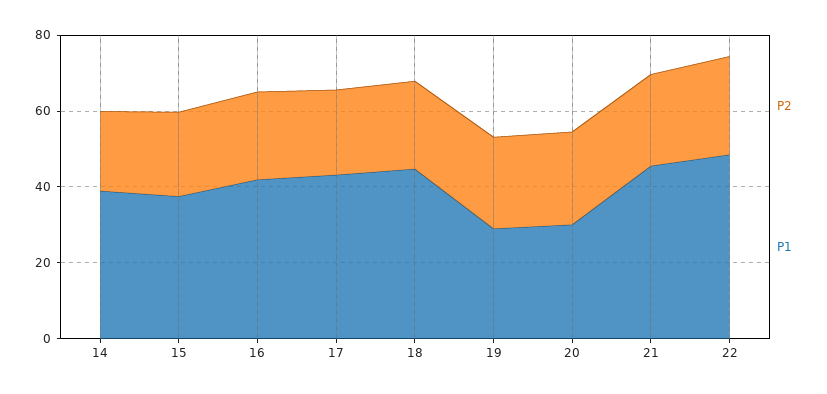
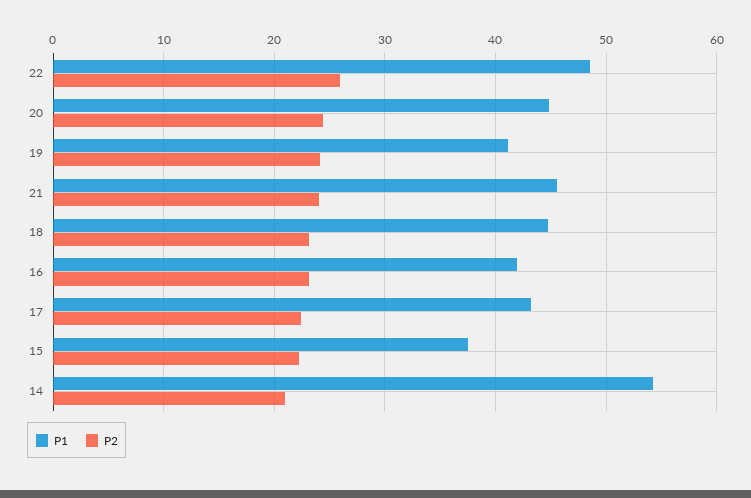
  {
    "P2": {
      "14": 21,
      "15": 22,
      "16": 23,
      "17": 22,
      "18": 23,
      "19": 24,
      "20": 24,
      "21": 24,
      "22": 26
    },
    "P1": {
-     "14": 40,
+     "14": 54,
      "15": 38,
      "16": 42,
      "17": 43,
      "18": 45,
-     "19": 30,
+     "19": 41,
-     "20": 30,
+     "20": 45,
      "21": 46,
      "22": 49
    }
  }

